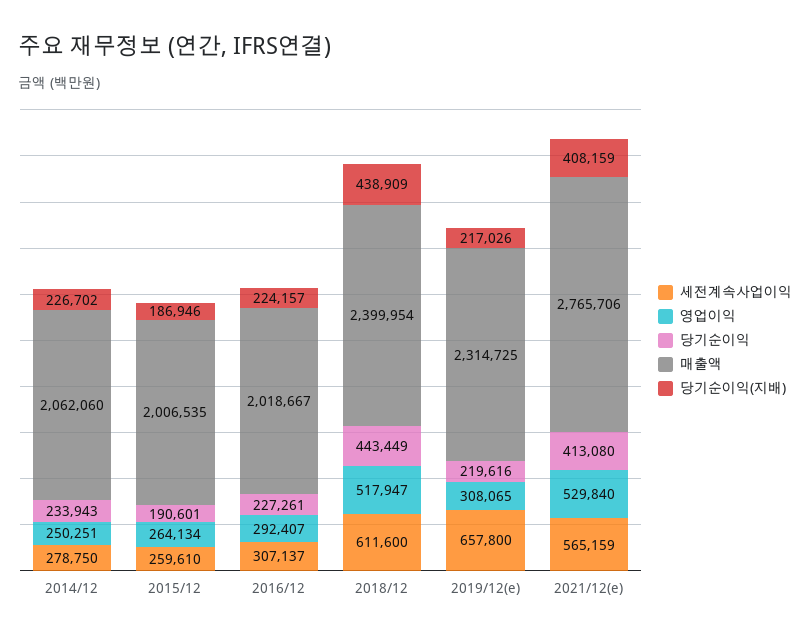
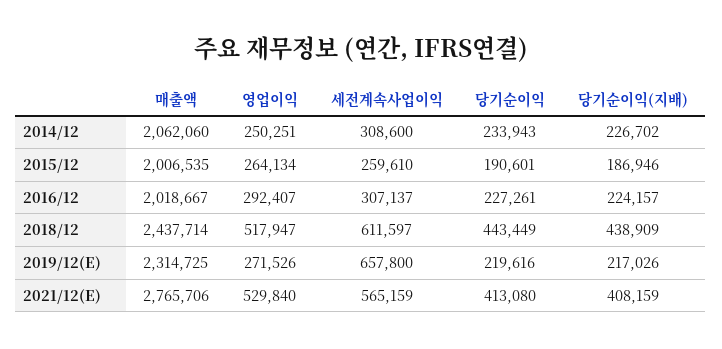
  {
    "세전계속사업이익": {
-     "2014/12": 278750,
+     "2014/12": 308600,
      "2015/12": 259610,
      "2016/12": 307137,
-     "2018/12": 611600,
+     "2018/12": 611597,
      "2019/12(e)": 657800,
      "2021/12(e)": 565159
    },
    "영업이익": {
      "2014/12": 250251,
      "2015/12": 264134,
      "2016/12": 292407,
      "2018/12": 517947,
-     "2019/12(e)": 308065,
+     "2019/12(e)": 271526,
      "2021/12(e)": 529840
    },
    "당기순이익": {
      "2014/12": 233943,
      "2015/12": 190601,
      "2016/12": 227261,
      "2018/12": 443449,
      "2019/12(e)": 219616,
      "2021/12(e)": 413080
    },
    "매출액": {
      "2014/12": 2062060,
      "2015/12": 2006535,
      "2016/12": 2018667,
-     "2018/12": 2399954,
+     "2018/12": 2437714,
      "2019/12(e)": 2314725,
      "2021/12(e)": 2765706
    },
    "당기순이익(지배)": {
      "2014/12": 226702,
      "2015/12": 186946,
      "2016/12": 224157,
      "2018/12": 438909,
      "2019/12(e)": 217026,
      "2021/12(e)": 408159
    }
  }

